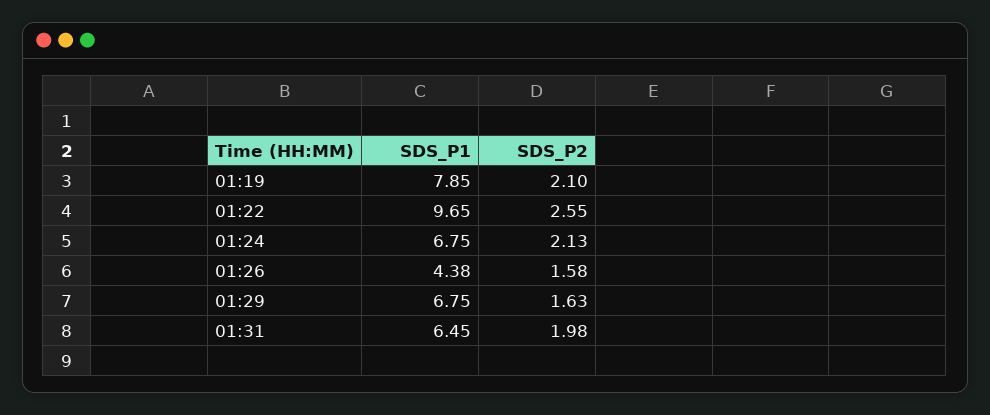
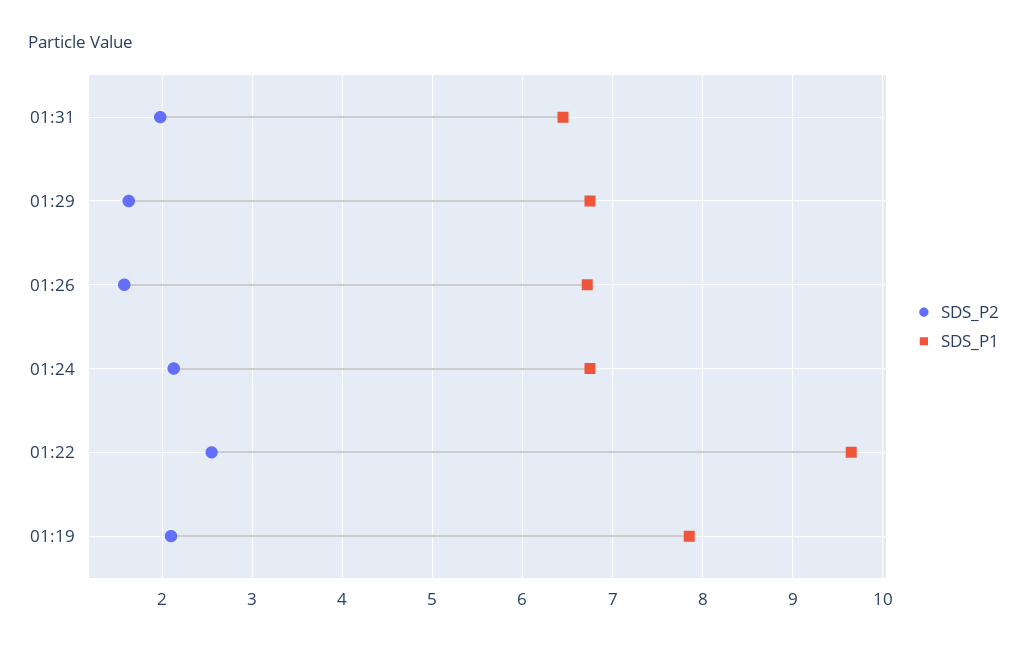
  {
    "SDS_P1": {
      "01:19": 7.85,
      "01:22": 9.65,
      "01:24": 6.75,
-     "01:26": 4.38,
+     "01:26": 6.7,
      "01:29": 6.75,
      "01:31": 6.45
    },
    "SDS_P2": {
      "01:19": 2.1,
      "01:22": 2.55,
      "01:24": 2.13,
      "01:26": 1.58,
      "01:29": 1.63,
      "01:31": 1.98
    }
  }

